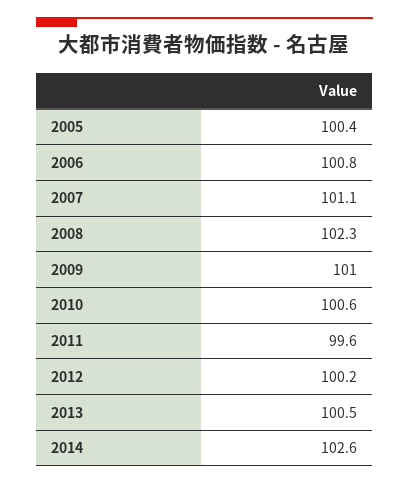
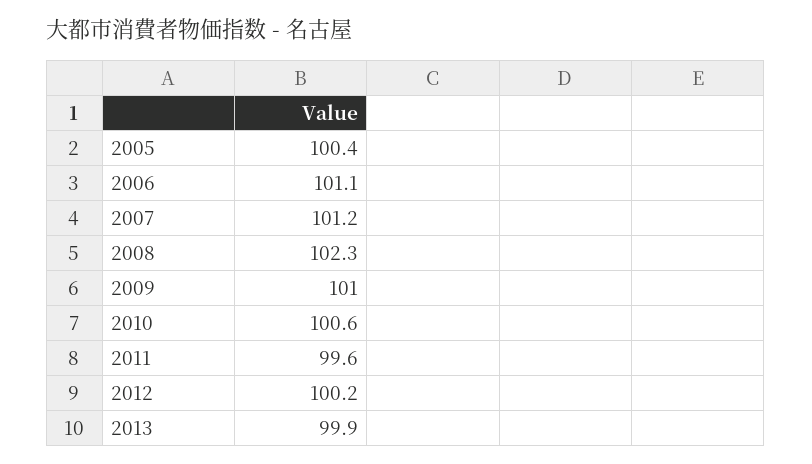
  {
    "2005": 100.4,
-   "2006": 100.8,
+   "2006": 101.1,
-   "2007": 101.1,
+   "2007": 101.2,
    "2008": 102.3,
    "2009": 101,
    "2010": 100.6,
    "2011": 99.6,
    "2012": 100.2,
-   "2013": 100.5,
+   "2013": 99.9
-   "2014": 102.6
  }

